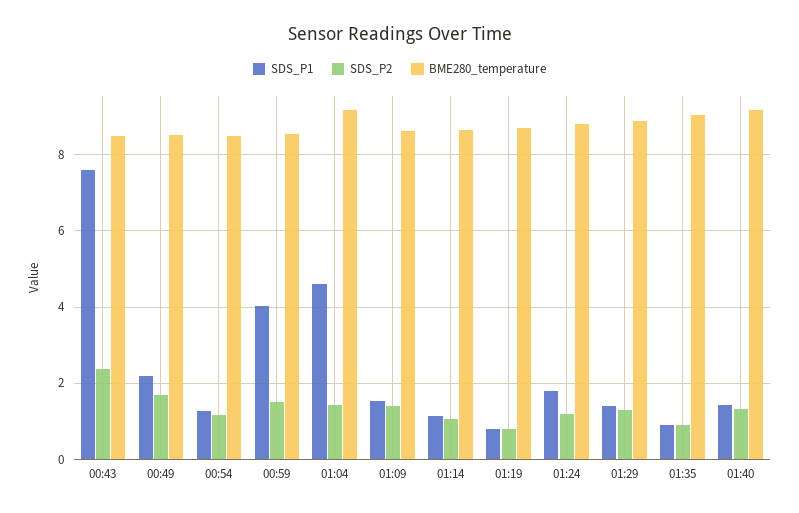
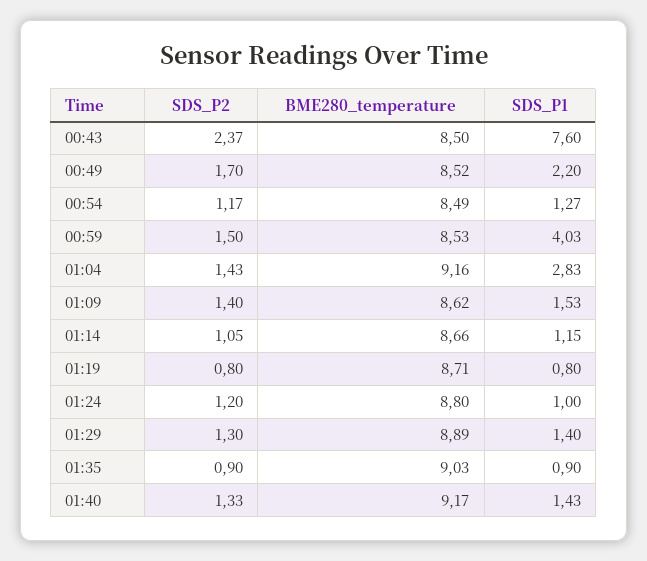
  {
    "SDS_P1": {
      "00:43": 7.6,
      "00:49": 2.2,
      "00:54": 1.27,
      "00:59": 4.03,
-     "01:04": 4.6,
+     "01:04": 2.83,
      "01:09": 1.53,
      "01:14": 1.15,
      "01:19": 0.8,
-     "01:24": 1.8,
+     "01:24": 1,
      "01:29": 1.4,
      "01:35": 0.9,
      "01:40": 1.43
    },
    "SDS_P2": {
      "00:43": 2.37,
      "00:49": 1.7,
      "00:54": 1.17,
      "00:59": 1.5,
      "01:04": 1.43,
      "01:09": 1.4,
      "01:14": 1.05,
      "01:19": 0.8,
      "01:24": 1.2,
      "01:29": 1.3,
      "01:35": 0.9,
      "01:40": 1.33
    },
    "BME280_temperature": {
      "00:43": 8.5,
      "00:49": 8.52,
      "00:54": 8.49,
      "00:59": 8.53,
      "01:04": 9.16,
      "01:09": 8.62,
      "01:14": 8.66,
      "01:19": 8.71,
      "01:24": 8.8,
      "01:29": 8.89,
      "01:35": 9.03,
      "01:40": 9.17
    }
  }

